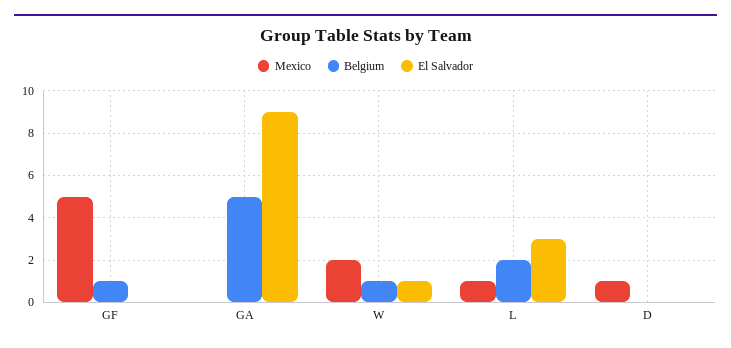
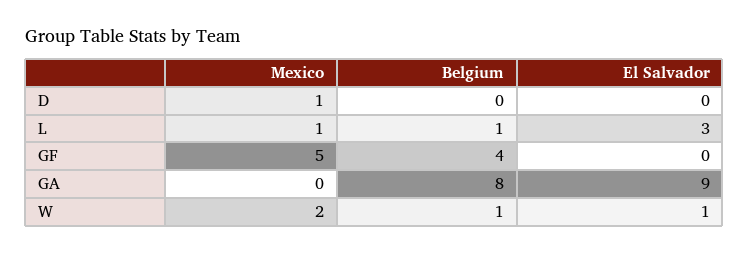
  {
    "Mexico": {
      "GF": 5,
      "GA": 0,
      "W": 2,
      "L": 1,
      "D": 1
    },
    "Belgium": {
-     "GF": 1,
+     "GF": 4,
-     "GA": 5,
+     "GA": 8,
      "W": 1,
-     "L": 2,
+     "L": 1,
      "D": 0
    },
    "El Salvador": {
      "GF": 0,
      "GA": 9,
      "W": 1,
      "L": 3,
      "D": 0
    }
  }

